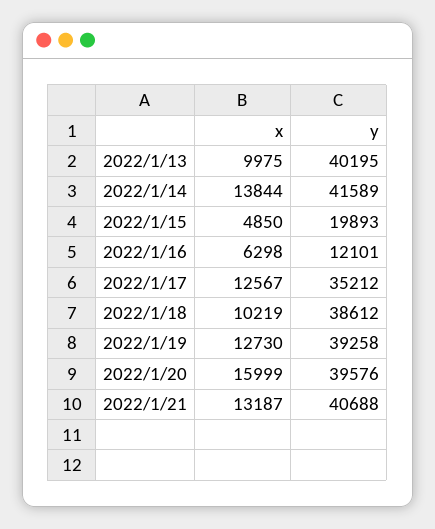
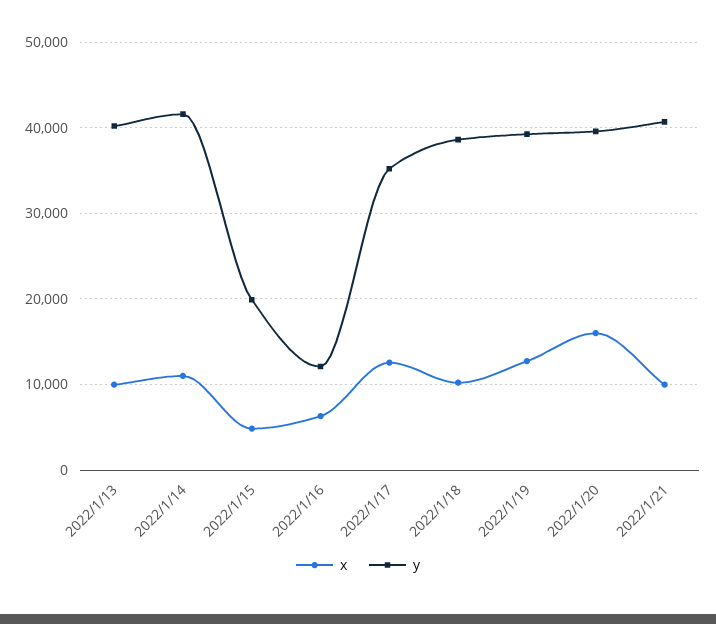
  {
    "x": {
      "2022/1/13": 9975,
-     "2022/1/14": 13844,
+     "2022/1/14": 11000,
      "2022/1/15": 4850,
      "2022/1/16": 6298,
      "2022/1/17": 12567,
      "2022/1/18": 10219,
      "2022/1/19": 12730,
      "2022/1/20": 15999,
-     "2022/1/21": 13187
+     "2022/1/21": 10000
    },
    "y": {
      "2022/1/13": 40195,
      "2022/1/14": 41589,
      "2022/1/15": 19893,
      "2022/1/16": 12101,
      "2022/1/17": 35212,
      "2022/1/18": 38612,
      "2022/1/19": 39258,
      "2022/1/20": 39576,
      "2022/1/21": 40688
    }
  }

